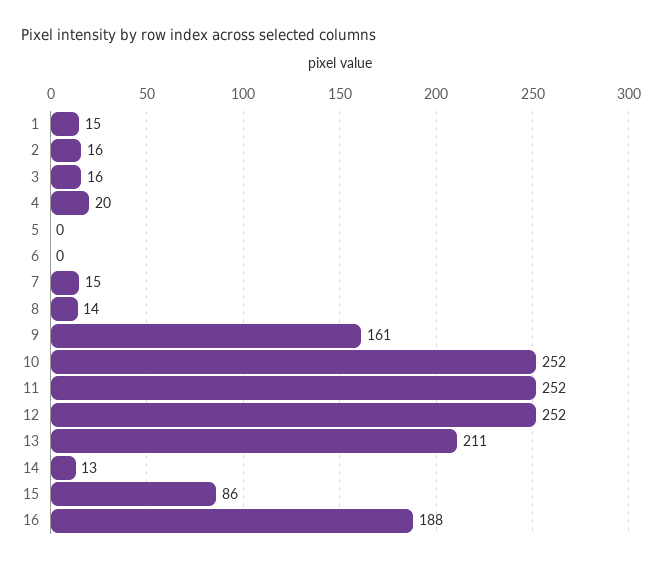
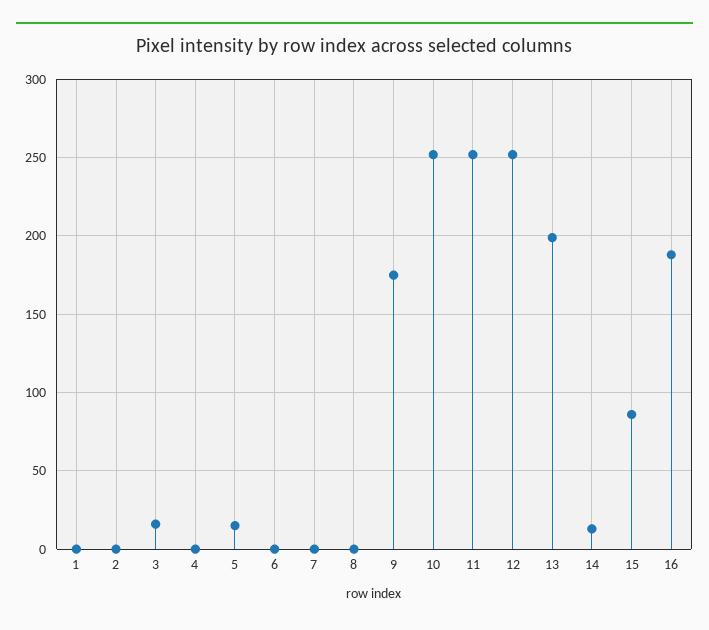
  {
-   "1": 15,
+   "1": 0,
-   "2": 16,
+   "2": 0,
    "3": 16,
-   "4": 20,
+   "4": 0,
-   "5": 0,
+   "5": 15,
    "6": 0,
-   "7": 15,
+   "7": 0,
-   "8": 14,
+   "8": 0,
-   "9": 161,
+   "9": 175,
    "10": 252,
    "11": 252,
    "12": 252,
-   "13": 211,
+   "13": 200,
    "14": 13,
    "15": 86,
    "16": 188
  }

